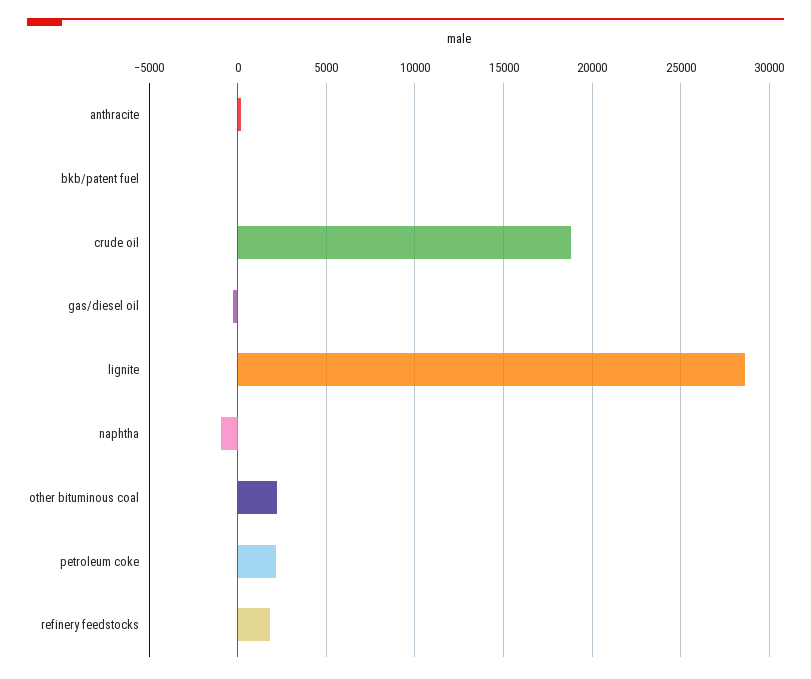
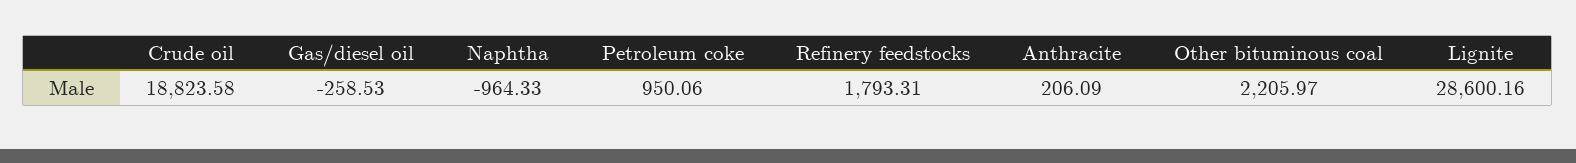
  {
    "anthracite": 206.09,
-   "bkb/patent fuel": 0,
    "crude oil": 18823.58,
    "gas/diesel oil": -258.53,
    "lignite": 28600.16,
    "naphtha": -964.33,
    "other bituminous coal": 2205.97,
-   "petroleum coke": 2000,
+   "petroleum coke": 950.06,
    "refinery feedstocks": 1793.31
  }

